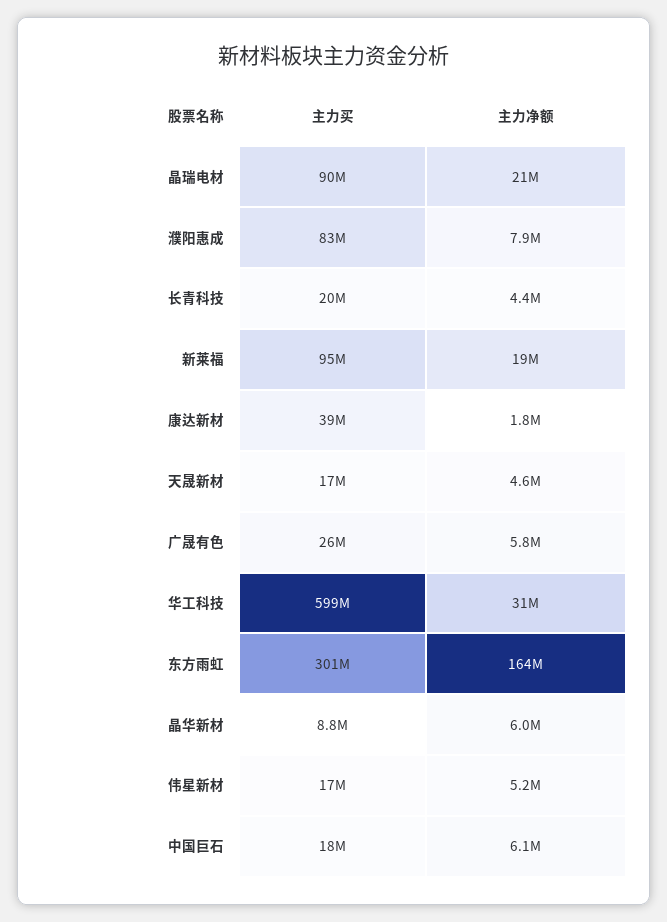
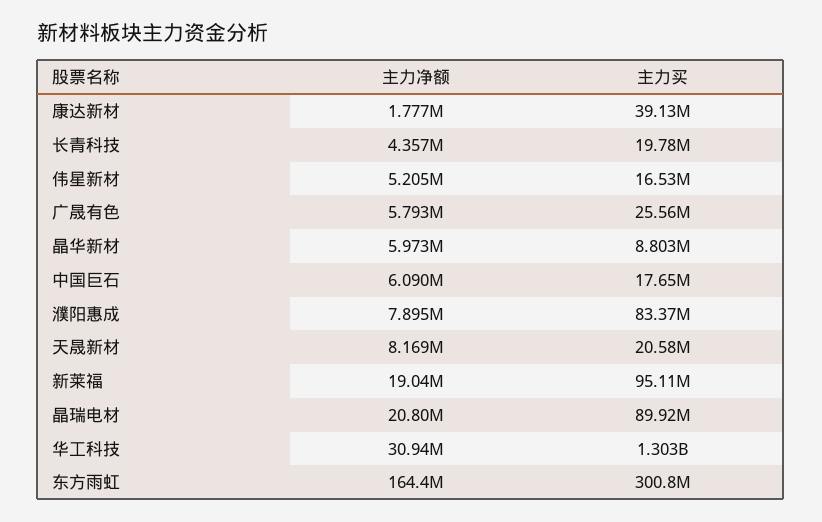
  {
    "主力买": {
      "晶瑞电材": 89920000,
      "濮阳惠成": 83370000,
      "长青科技": 19780000,
      "新莱福": 95110000,
      "康达新材": 39130000,
-     "天晟新材": 17000000,
+     "天晟新材": 20580000,
      "广晟有色": 25560000,
-     "华工科技": 599000000,
+     "华工科技": 1303000000,
      "东方雨虹": 300800000,
      "晶华新材": 8803000,
      "伟星新材": 16530000,
      "中国巨石": 17650000
    },
    "主力净额": {
      "晶瑞电材": 20800000,
      "濮阳惠成": 7895000,
      "长青科技": 4357000,
      "新莱福": 19040000,
      "康达新材": 1777000,
-     "天晟新材": 4600000,
+     "天晟新材": 8169000,
      "广晟有色": 5793000,
      "华工科技": 30940000,
      "东方雨虹": 164400000,
      "晶华新材": 5973000,
      "伟星新材": 5205000,
      "中国巨石": 6090000
    }
  }

